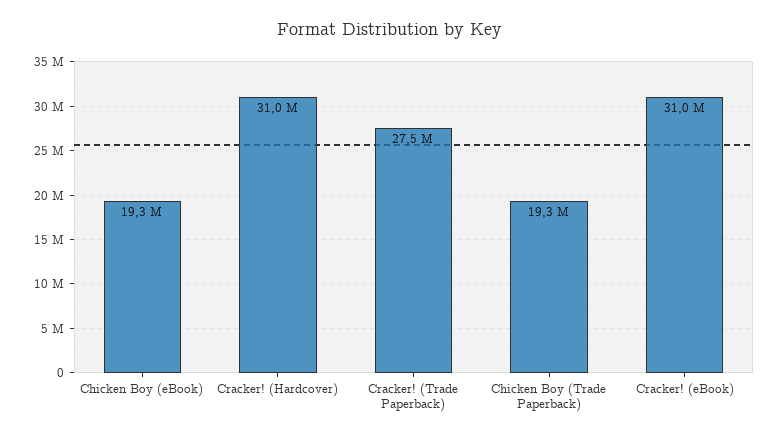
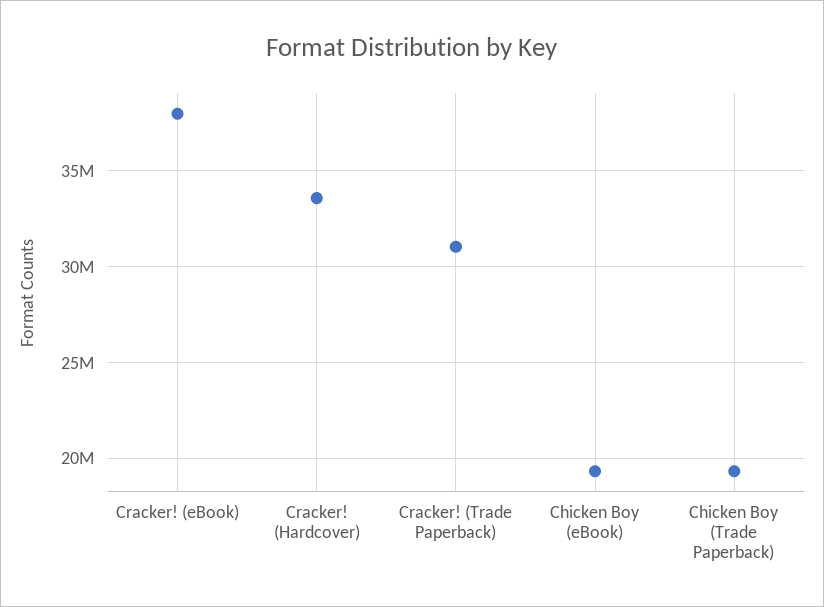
  {
    "Chicken Boy (eBook)": 19300000,
-   "Cracker! (Hardcover)": 31000000,
+   "Cracker! (Hardcover)": 33500000,
-   "Cracker! (Trade Paperback)": 27500000,
+   "Cracker! (Trade Paperback)": 31000000,
    "Chicken Boy (Trade Paperback)": 19300000,
-   "Cracker! (eBook)": 31000000
+   "Cracker! (eBook)": 38000000
  }

